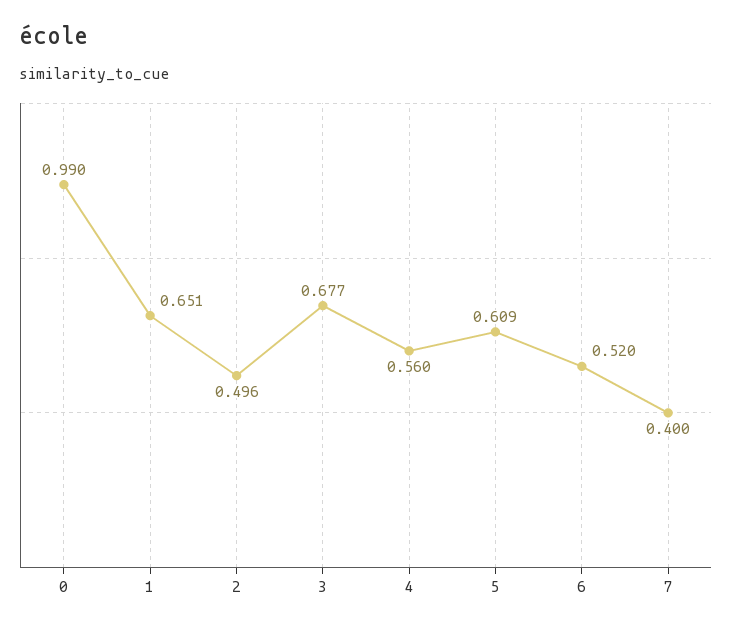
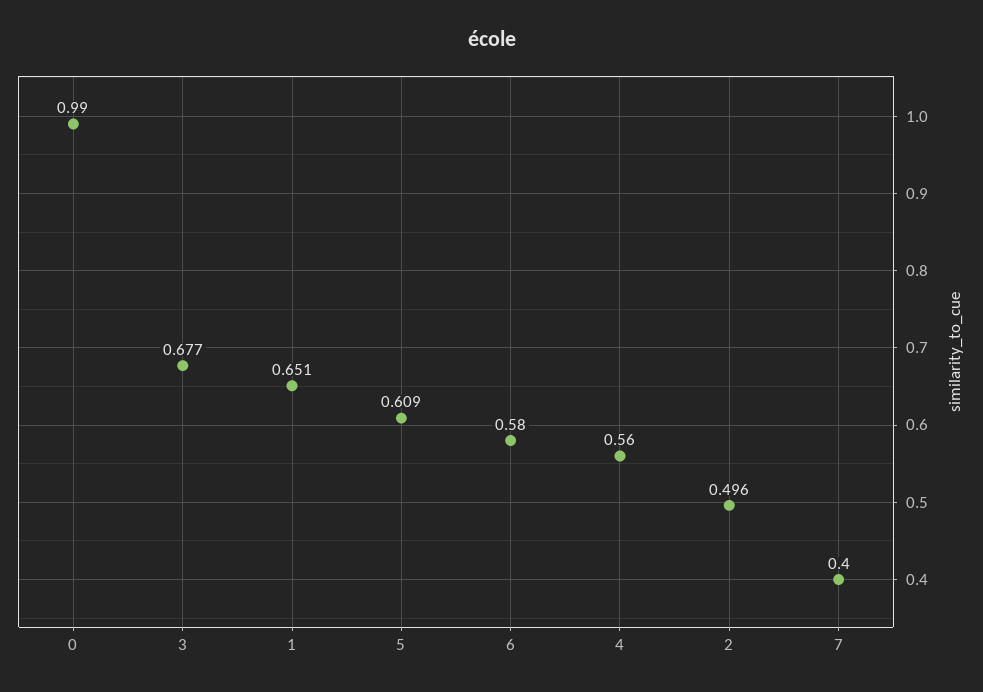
  {
    "0": 0.99,
    "1": 0.651,
    "2": 0.496,
    "3": 0.677,
    "4": 0.56,
    "5": 0.609,
-   "6": 0.52,
+   "6": 0.58,
    "7": 0.4
  }

